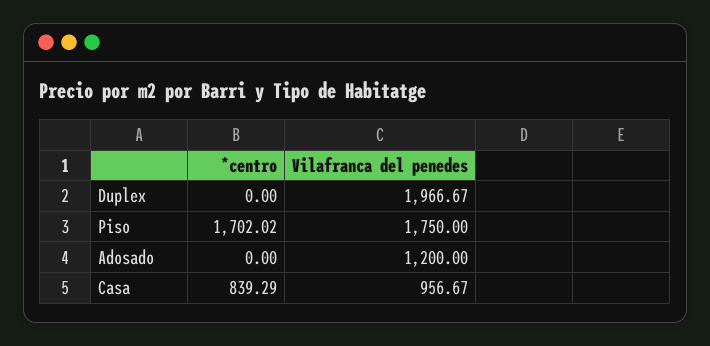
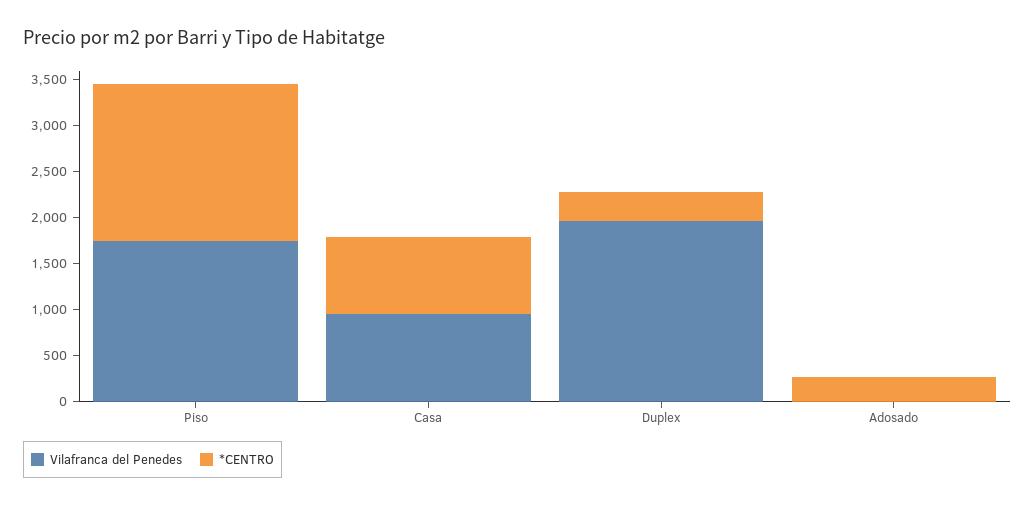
  {
    "*centro": {
-     "Duplex": 0,
+     "Duplex": 300,
      "Piso": 1702.02,
-     "Adosado": 0,
+     "Adosado": 300,
      "Casa": 839.29
    },
    "Vilafranca del penedes": {
      "Duplex": 1966.67,
      "Piso": 1750,
-     "Adosado": 1200,
+     "Adosado": 0,
      "Casa": 956.67
    }
  }

